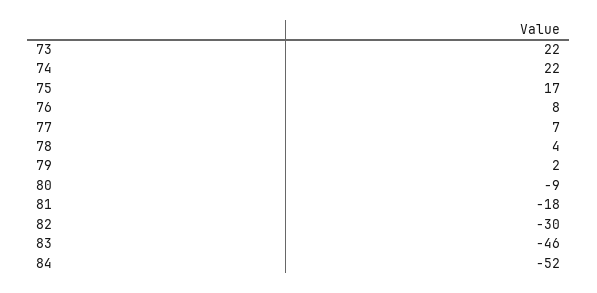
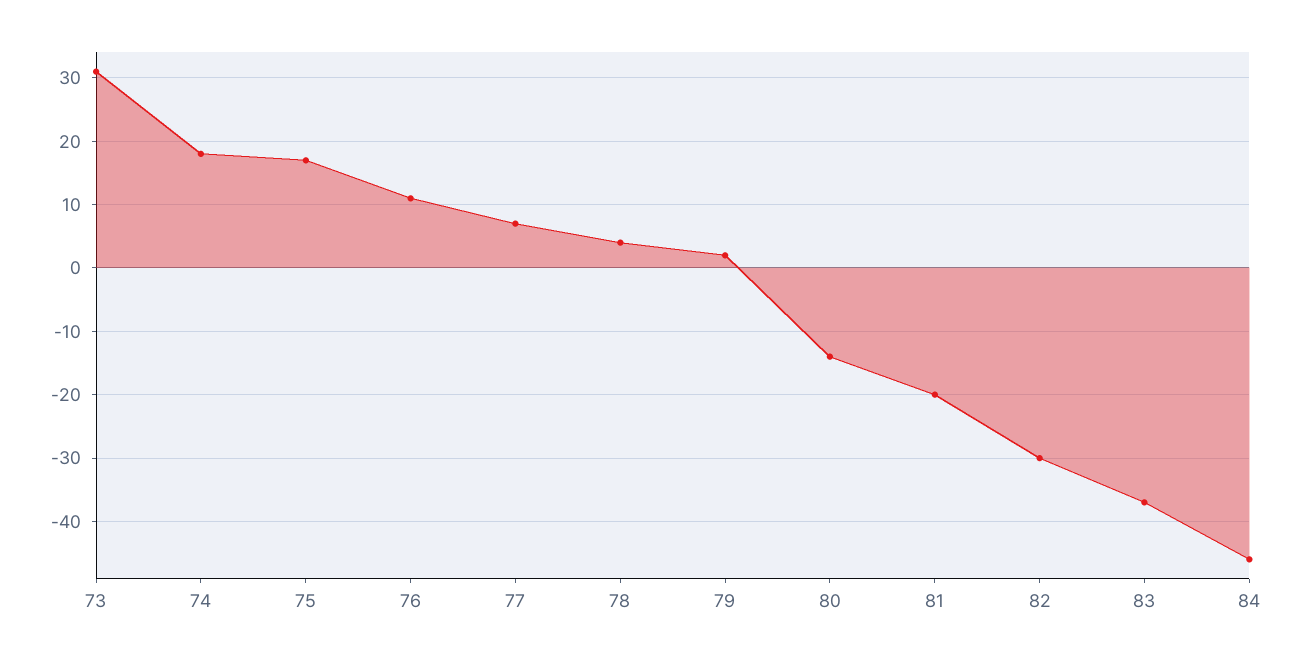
  {
-   "73": 22,
+   "73": 31,
-   "74": 22,
+   "74": 18,
    "75": 17,
-   "76": 8,
+   "76": 11,
    "77": 7,
    "78": 4,
    "79": 2,
-   "80": -9,
+   "80": -14,
-   "81": -18,
+   "81": -20,
    "82": -30,
-   "83": -46,
+   "83": -37,
-   "84": -52
+   "84": -46
  }

